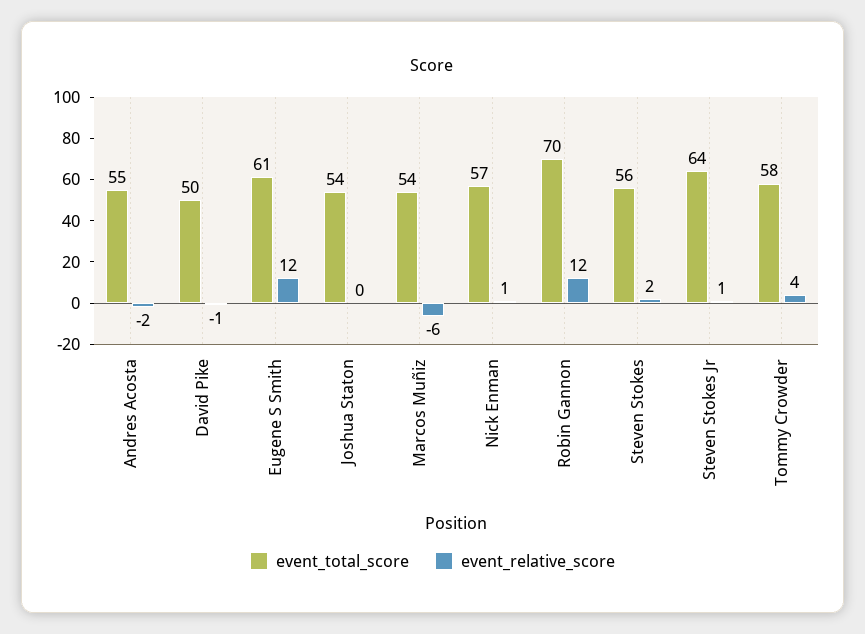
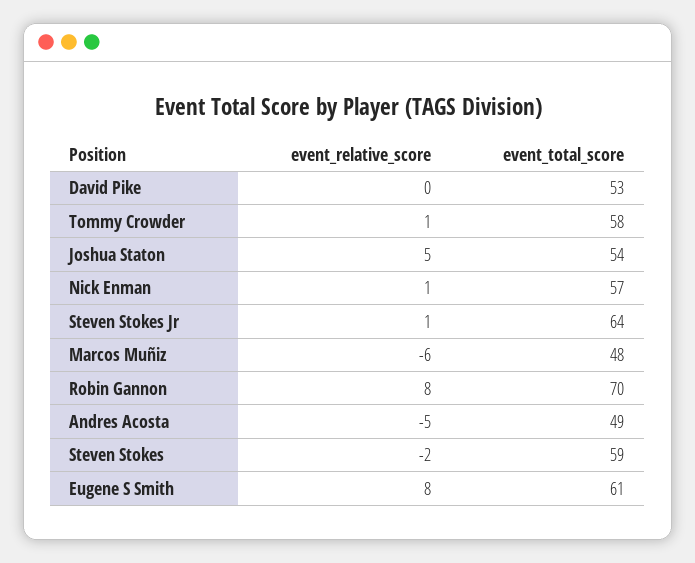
  {
    "event_total_score": {
-     "Andres Acosta": 55,
+     "Andres Acosta": 49,
-     "David Pike": 50,
+     "David Pike": 53,
      "Eugene S Smith": 61,
      "Joshua Staton": 54,
-     "Marcos Muñiz": 54,
+     "Marcos Muñiz": 48,
      "Nick Enman": 57,
      "Robin Gannon": 70,
-     "Steven Stokes": 56,
+     "Steven Stokes": 59,
      "Steven Stokes Jr": 64,
      "Tommy Crowder": 58
    },
    "event_relative_score": {
-     "Andres Acosta": -2,
+     "Andres Acosta": -5,
-     "David Pike": -1,
+     "David Pike": 0,
-     "Eugene S Smith": 12,
+     "Eugene S Smith": 8,
-     "Joshua Staton": 0,
+     "Joshua Staton": 5,
      "Marcos Muñiz": -6,
      "Nick Enman": 1,
-     "Robin Gannon": 12,
+     "Robin Gannon": 8,
-     "Steven Stokes": 2,
+     "Steven Stokes": -2,
      "Steven Stokes Jr": 1,
-     "Tommy Crowder": 4
+     "Tommy Crowder": 1
    }
  }

